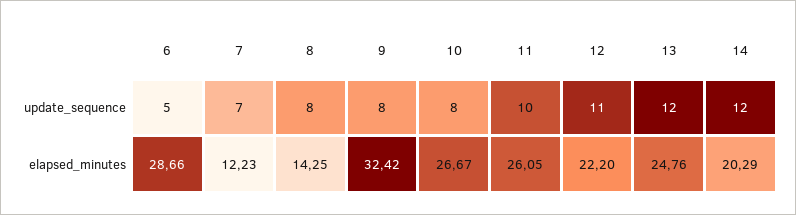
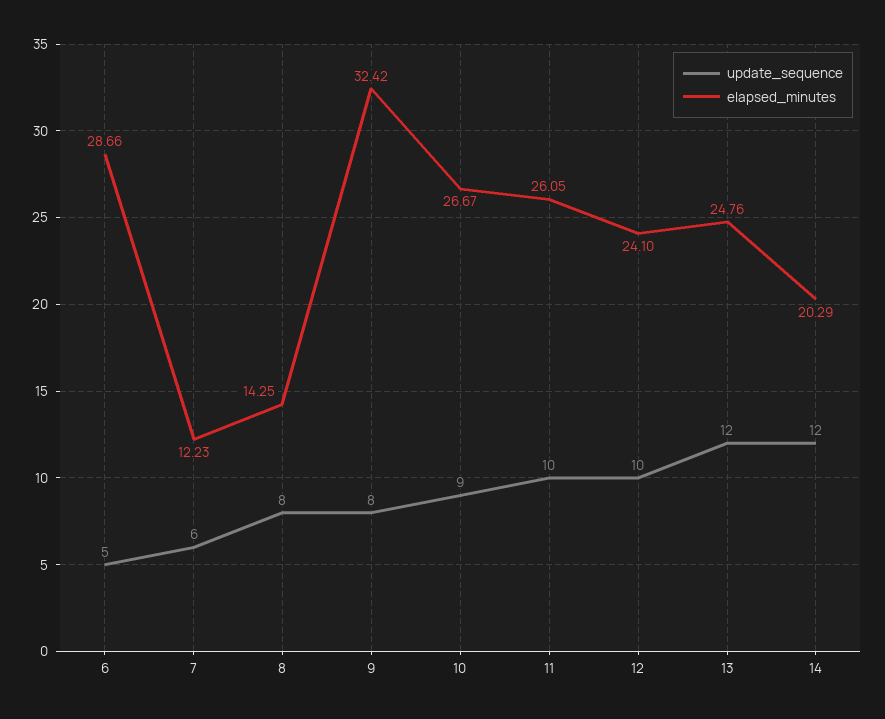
  {
    "update_sequence": {
      "6": 5,
-     "7": 7,
+     "7": 6,
      "8": 8,
      "9": 8,
-     "10": 8,
+     "10": 9,
      "11": 10,
-     "12": 11,
+     "12": 10,
      "13": 12,
      "14": 12
    },
    "elapsed_minutes": {
      "6": 28.66,
      "7": 12.23,
      "8": 14.25,
      "9": 32.42,
      "10": 26.67,
      "11": 26.05,
-     "12": 22.2,
+     "12": 24.1,
      "13": 24.76,
      "14": 20.29
    }
  }

